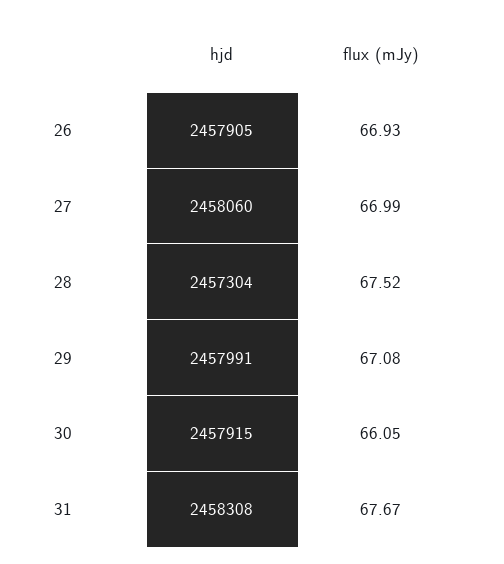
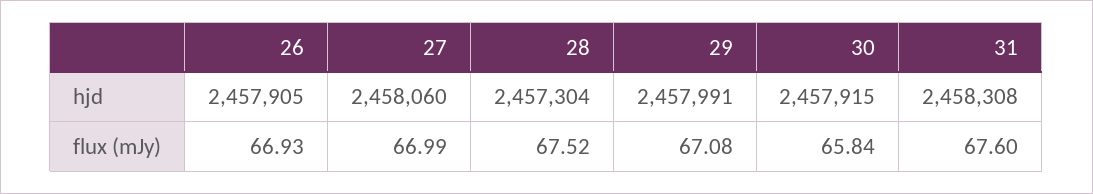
  {
    "hjd": {
      "26": 2457905,
      "27": 2458060,
      "28": 2457304,
      "29": 2457991,
      "30": 2457915,
      "31": 2458308
    },
    "flux (mJy)": {
      "26": 66.93,
      "27": 66.99,
      "28": 67.52,
      "29": 67.08,
-     "30": 66.05,
+     "30": 65.84,
-     "31": 67.67
+     "31": 67.6
    }
  }

